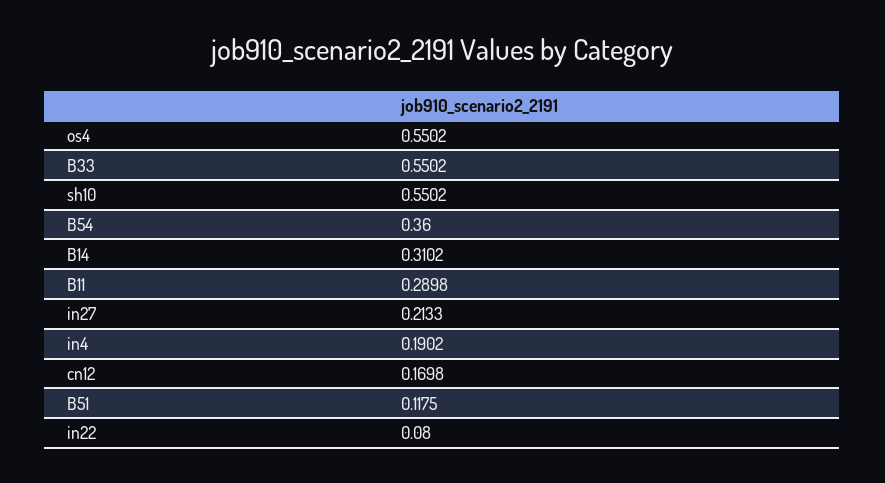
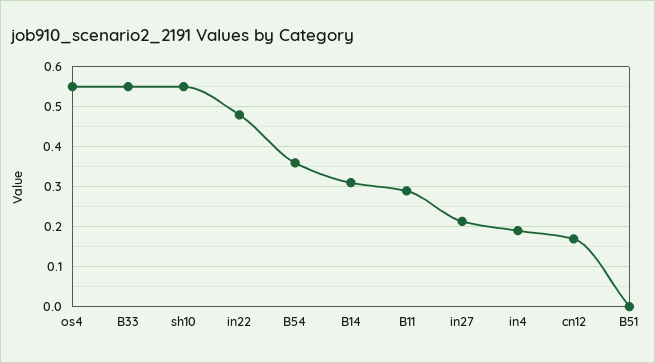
  {
    "os4": 0.5502,
    "B33": 0.5502,
    "sh10": 0.5502,
    "B54": 0.36,
    "B14": 0.3102,
    "B11": 0.2898,
    "in27": 0.2133,
    "in4": 0.1902,
    "cn12": 0.1698,
-   "B51": 0.1175,
+   "B51": 0,
-   "in22": 0.08
+   "in22": 0.48
  }

